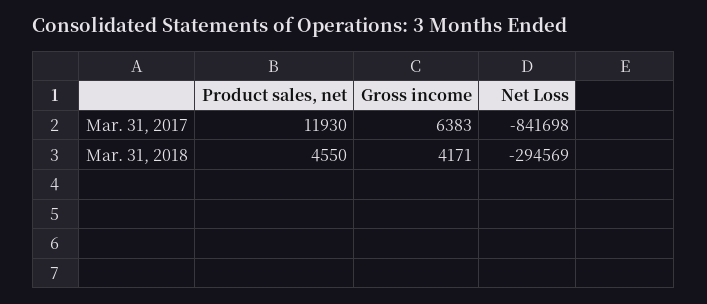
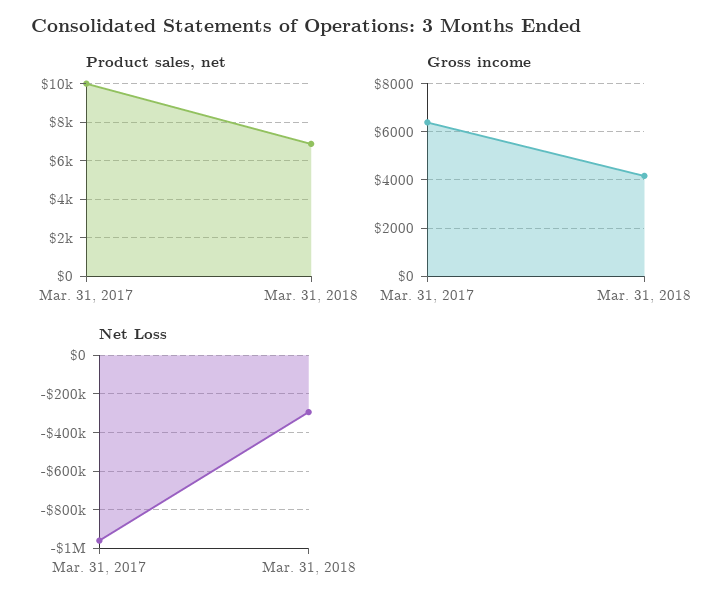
  {
    "Product sales, net": {
-     "Mar. 31, 2017": 11930,
+     "Mar. 31, 2017": 10000,
-     "Mar. 31, 2018": 4550
+     "Mar. 31, 2018": 7000
    },
    "Gross income": {
      "Mar. 31, 2017": 6383,
      "Mar. 31, 2018": 4171
    },
    "Net Loss": {
-     "Mar. 31, 2017": -841698,
+     "Mar. 31, 2017": -950000,
      "Mar. 31, 2018": -294569
    }
  }

